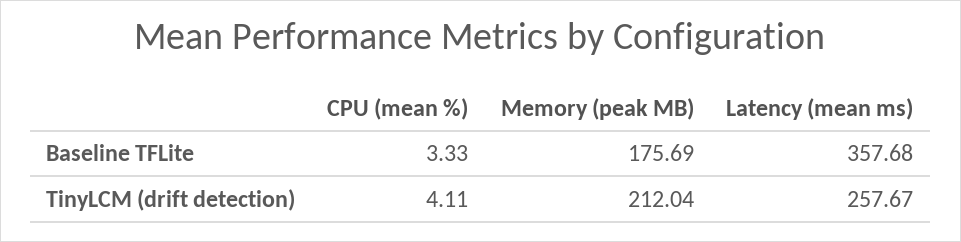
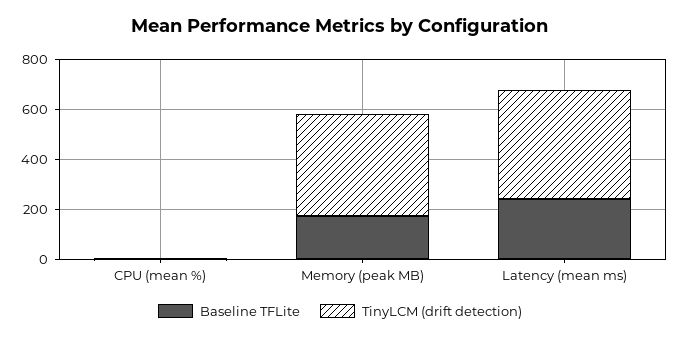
  {
    "Baseline TFLite": {
      "CPU (mean %)": 3.33,
      "Memory (peak MB)": 175.69,
-     "Latency (mean ms)": 357.68
+     "Latency (mean ms)": 250
    },
    "TinyLCM (drift detection)": {
      "CPU (mean %)": 4.11,
-     "Memory (peak MB)": 212.04,
+     "Memory (peak MB)": 400,
-     "Latency (mean ms)": 257.67
+     "Latency (mean ms)": 450
    }
  }

